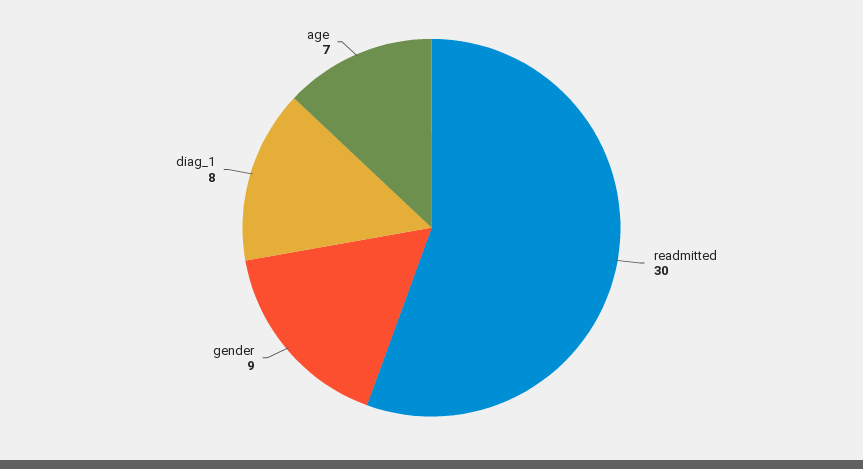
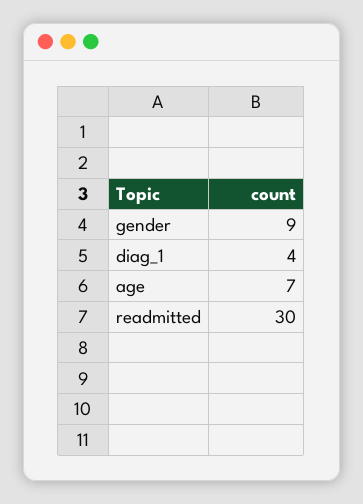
  {
    "readmitted": 30,
    "gender": 9,
-   "diag_1": 8,
+   "diag_1": 4,
    "age": 7
  }

